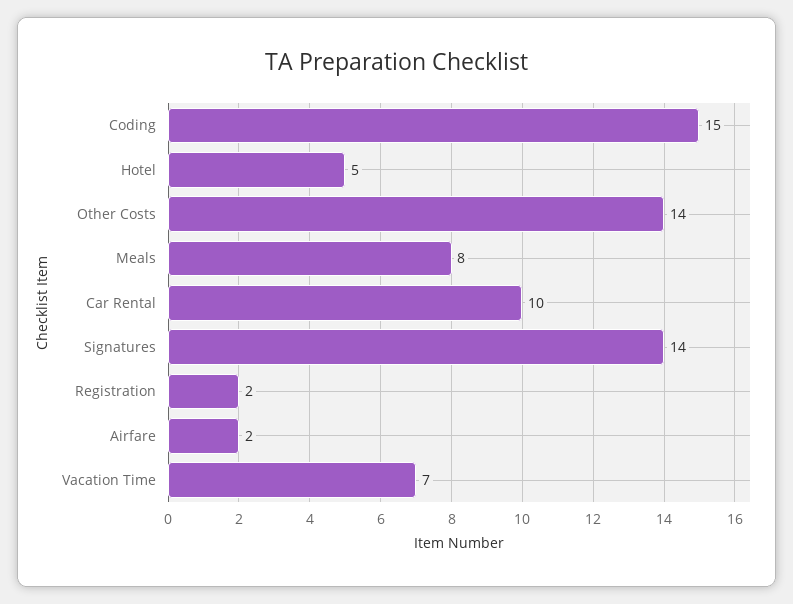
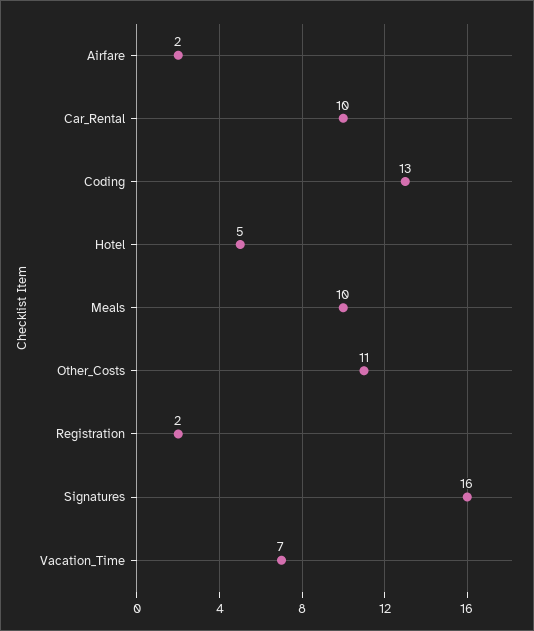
  {
-   "Coding": 15,
+   "Coding": 13,
    "Hotel": 5,
-   "Other Costs": 14,
+   "Other Costs": 11,
-   "Meals": 8,
+   "Meals": 10,
    "Car Rental": 10,
-   "Signatures": 14,
+   "Signatures": 16,
    "Registration": 2,
    "Airfare": 2,
    "Vacation Time": 7
  }

